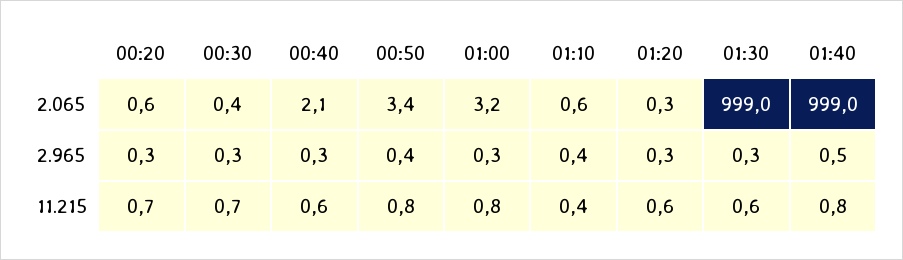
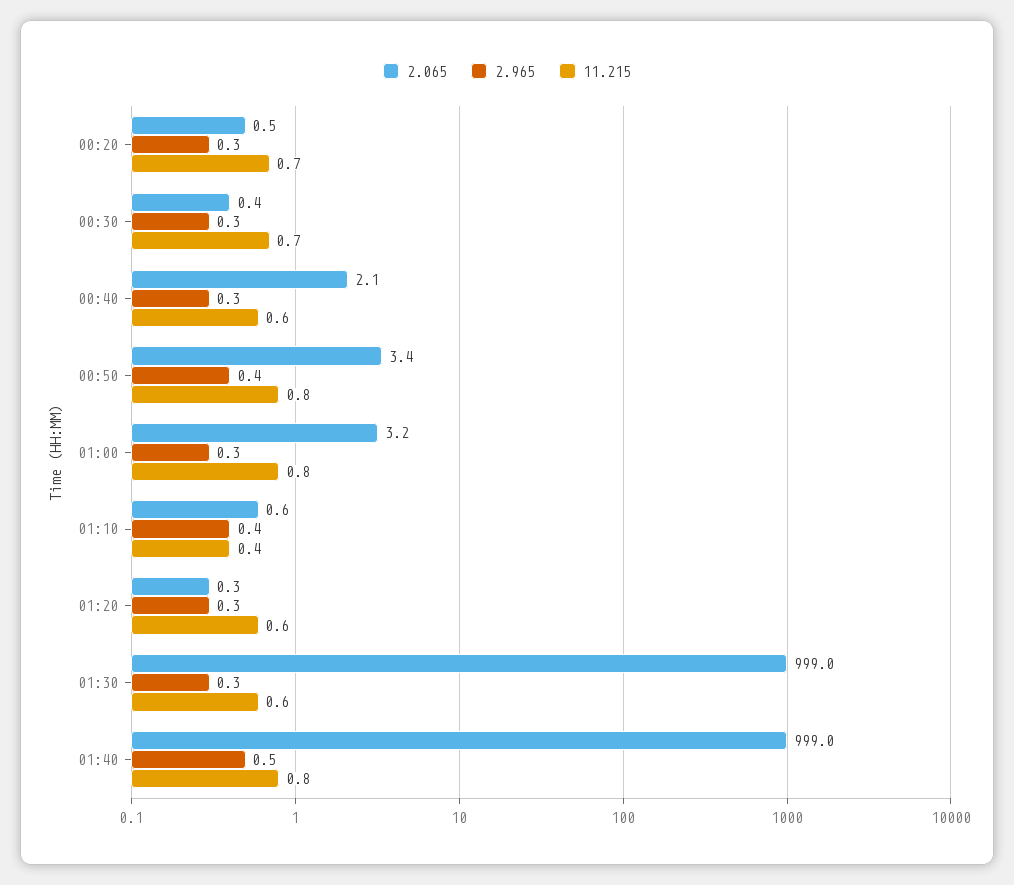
  {
    "2.065": {
-     "00:20": 0.6,
+     "00:20": 0.5,
      "00:30": 0.4,
      "00:40": 2.1,
      "00:50": 3.4,
      "01:00": 3.2,
      "01:10": 0.6,
      "01:20": 0.3,
      "01:30": 999,
      "01:40": 999
    },
    "2.965": {
      "00:20": 0.3,
      "00:30": 0.3,
      "00:40": 0.3,
      "00:50": 0.4,
      "01:00": 0.3,
      "01:10": 0.4,
      "01:20": 0.3,
      "01:30": 0.3,
      "01:40": 0.5
    },
    "11.215": {
      "00:20": 0.7,
      "00:30": 0.7,
      "00:40": 0.6,
      "00:50": 0.8,
      "01:00": 0.8,
      "01:10": 0.4,
      "01:20": 0.6,
      "01:30": 0.6,
      "01:40": 0.8
    }
  }

